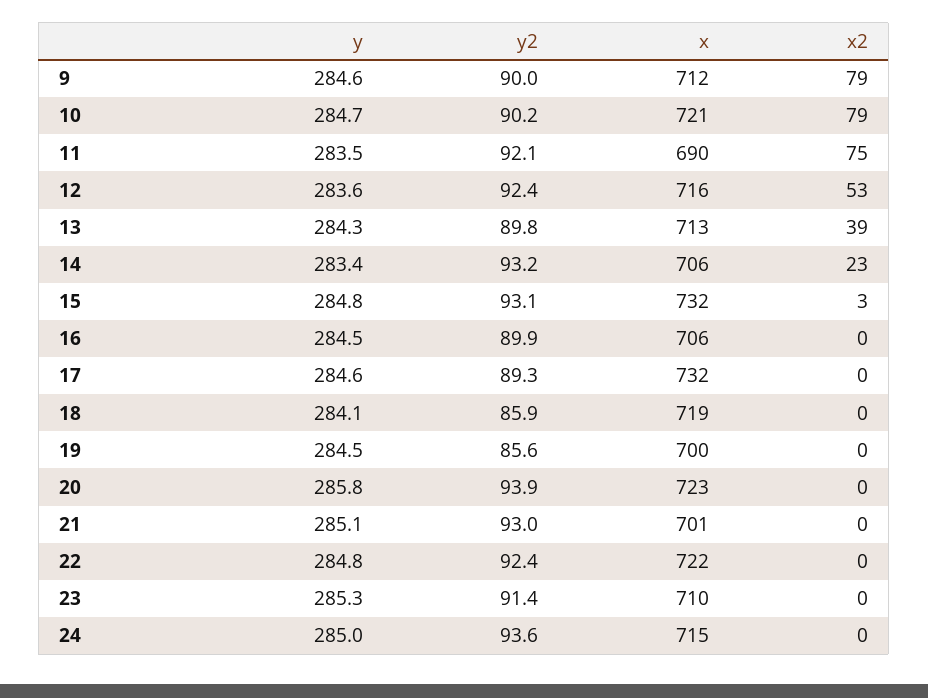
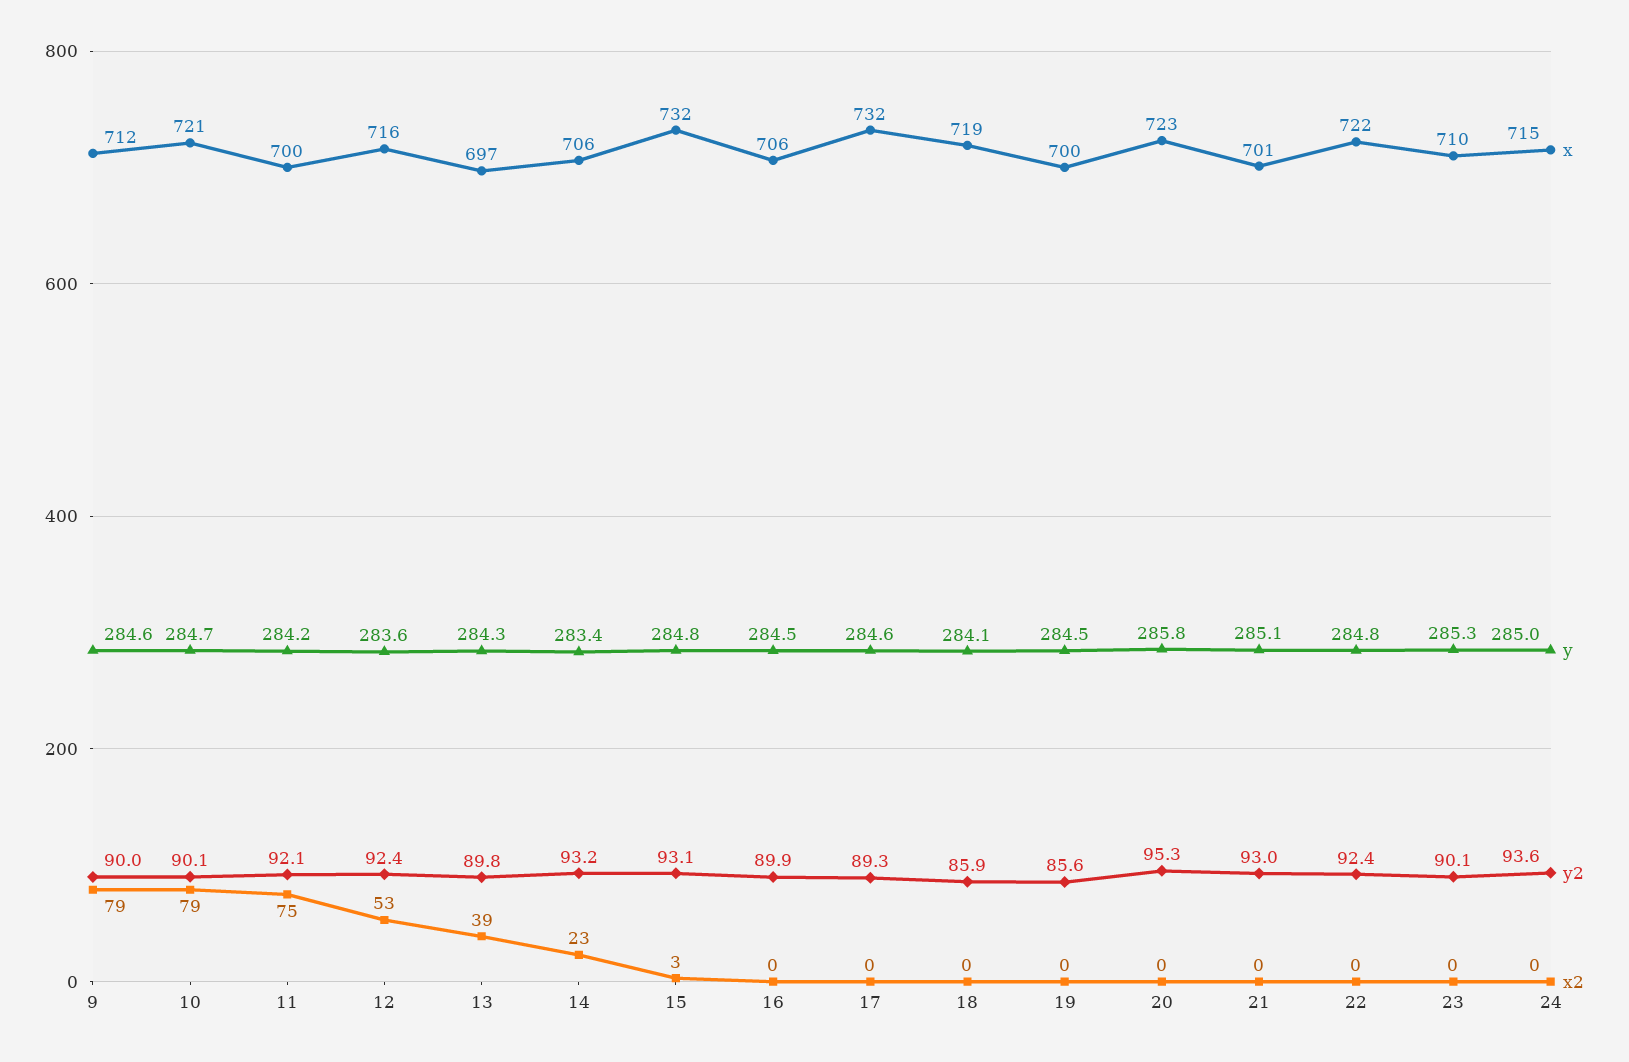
  {
    "y": {
      "9": 284.6,
      "10": 284.7,
-     "11": 283.5,
+     "11": 284.2,
      "12": 283.6,
      "13": 284.3,
      "14": 283.4,
      "15": 284.8,
      "16": 284.5,
      "17": 284.6,
      "18": 284.1,
      "19": 284.5,
      "20": 285.8,
      "21": 285.1,
      "22": 284.8,
      "23": 285.3,
      "24": 285
    },
    "y2": {
      "9": 90,
-     "10": 90.2,
+     "10": 90.1,
      "11": 92.1,
      "12": 92.4,
      "13": 89.8,
      "14": 93.2,
      "15": 93.1,
      "16": 89.9,
      "17": 89.3,
      "18": 85.9,
      "19": 85.6,
-     "20": 93.9,
+     "20": 95.3,
      "21": 93,
      "22": 92.4,
-     "23": 91.4,
+     "23": 90.1,
      "24": 93.6
    },
    "x": {
      "9": 712,
      "10": 721,
-     "11": 690,
+     "11": 700,
      "12": 716,
-     "13": 713,
+     "13": 697,
      "14": 706,
      "15": 732,
      "16": 706,
      "17": 732,
      "18": 719,
      "19": 700,
      "20": 723,
      "21": 701,
      "22": 722,
      "23": 710,
      "24": 715
    },
    "x2": {
      "9": 79,
      "10": 79,
      "11": 75,
      "12": 53,
      "13": 39,
      "14": 23,
      "15": 3,
      "16": 0,
      "17": 0,
      "18": 0,
      "19": 0,
      "20": 0,
      "21": 0,
      "22": 0,
      "23": 0,
      "24": 0
    }
  }

